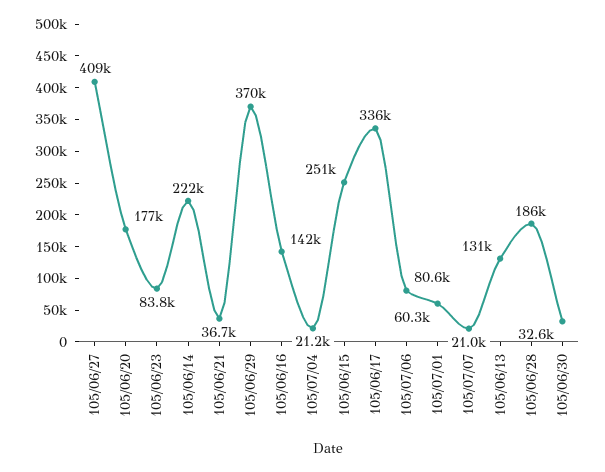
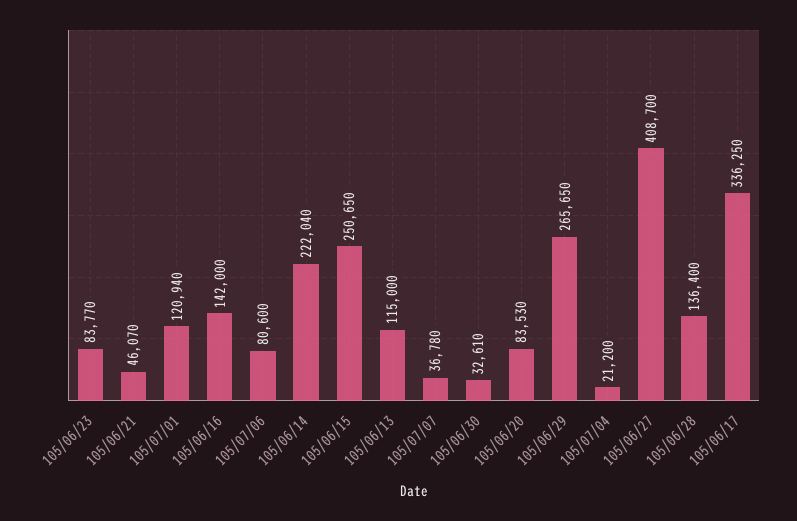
  {
    "105/06/27": 408700,
-   "105/06/20": 177000,
+   "105/06/20": 83530,
    "105/06/23": 83770,
    "105/06/14": 222040,
-   "105/06/21": 36700,
+   "105/06/21": 46070,
-   "105/06/29": 370000,
+   "105/06/29": 265650,
    "105/06/16": 142000,
    "105/07/04": 21200,
    "105/06/15": 250650,
    "105/06/17": 336250,
    "105/07/06": 80600,
-   "105/07/01": 60300,
+   "105/07/01": 120940,
-   "105/07/07": 21000,
+   "105/07/07": 36780,
-   "105/06/13": 131000,
+   "105/06/13": 115000,
-   "105/06/28": 186000,
+   "105/06/28": 136400,
    "105/06/30": 32610
  }

